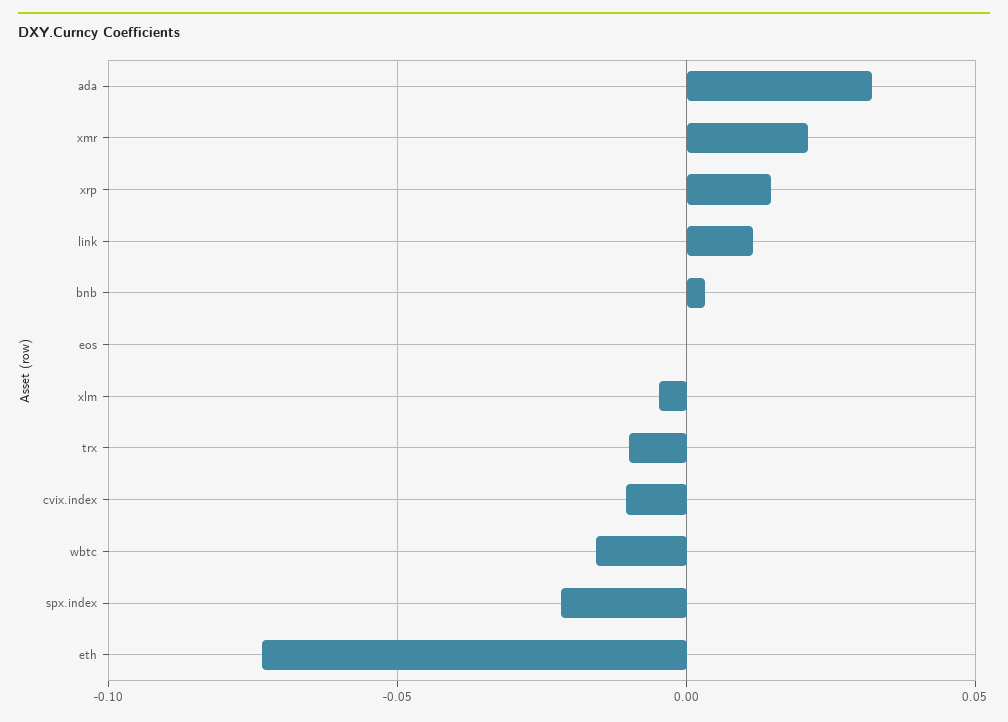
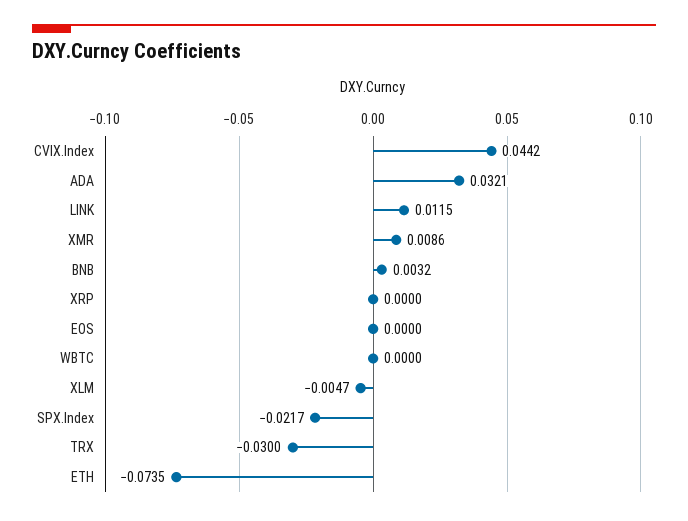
  {
    "ada": 0.0321,
-   "xmr": 0.02,
+   "xmr": 0.0086,
-   "xrp": 0.015,
+   "xrp": 0,
    "link": 0.0115,
    "bnb": 0.0032,
    "eos": 0,
    "xlm": -0.0047,
-   "trx": -0.01,
+   "trx": -0.03,
-   "cvix.index": -0.01,
+   "cvix.index": 0.0442,
-   "wbtc": -0.015,
+   "wbtc": 0,
    "spx.index": -0.0217,
    "eth": -0.0735
  }

